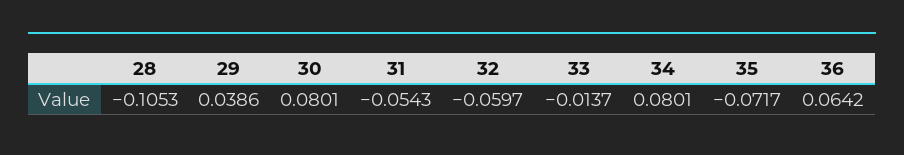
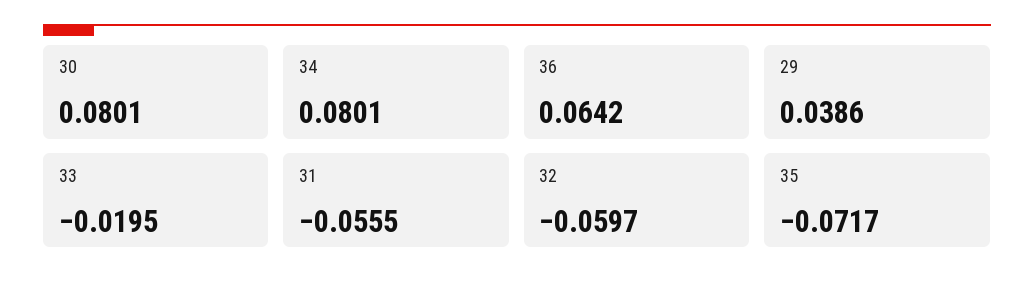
  {
-   "28": -0.1053,
    "29": 0.0386,
    "30": 0.0801,
-   "31": -0.0543,
+   "31": -0.0555,
    "32": -0.0597,
-   "33": -0.0137,
+   "33": -0.0195,
    "34": 0.0801,
    "35": -0.0717,
    "36": 0.0642
  }

